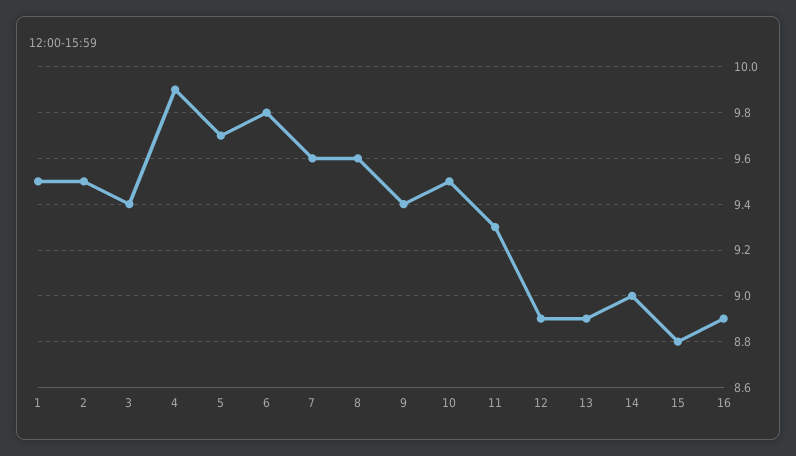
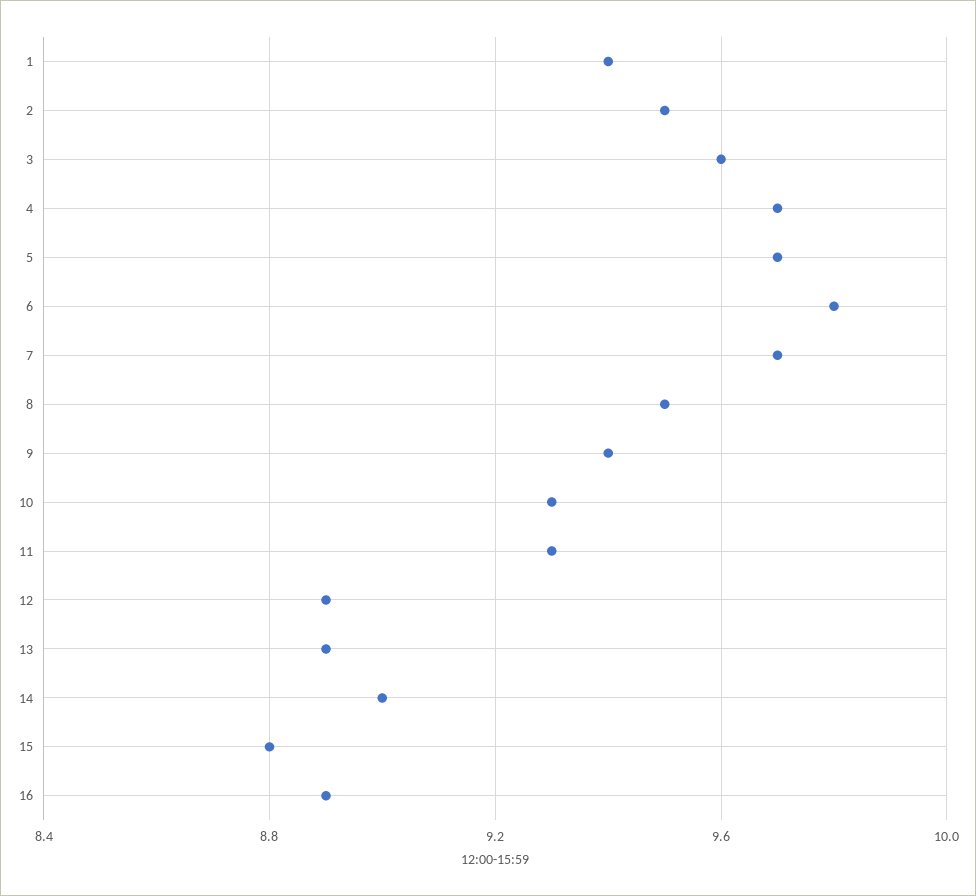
  {
-   "1": 9.5,
+   "1": 9.4,
    "2": 9.5,
-   "3": 9.4,
+   "3": 9.6,
-   "4": 9.9,
+   "4": 9.7,
    "5": 9.7,
    "6": 9.8,
-   "7": 9.6,
+   "7": 9.7,
-   "8": 9.6,
+   "8": 9.5,
    "9": 9.4,
-   "10": 9.5,
+   "10": 9.3,
    "11": 9.3,
    "12": 8.9,
    "13": 8.9,
    "14": 9,
    "15": 8.8,
    "16": 8.9
  }

